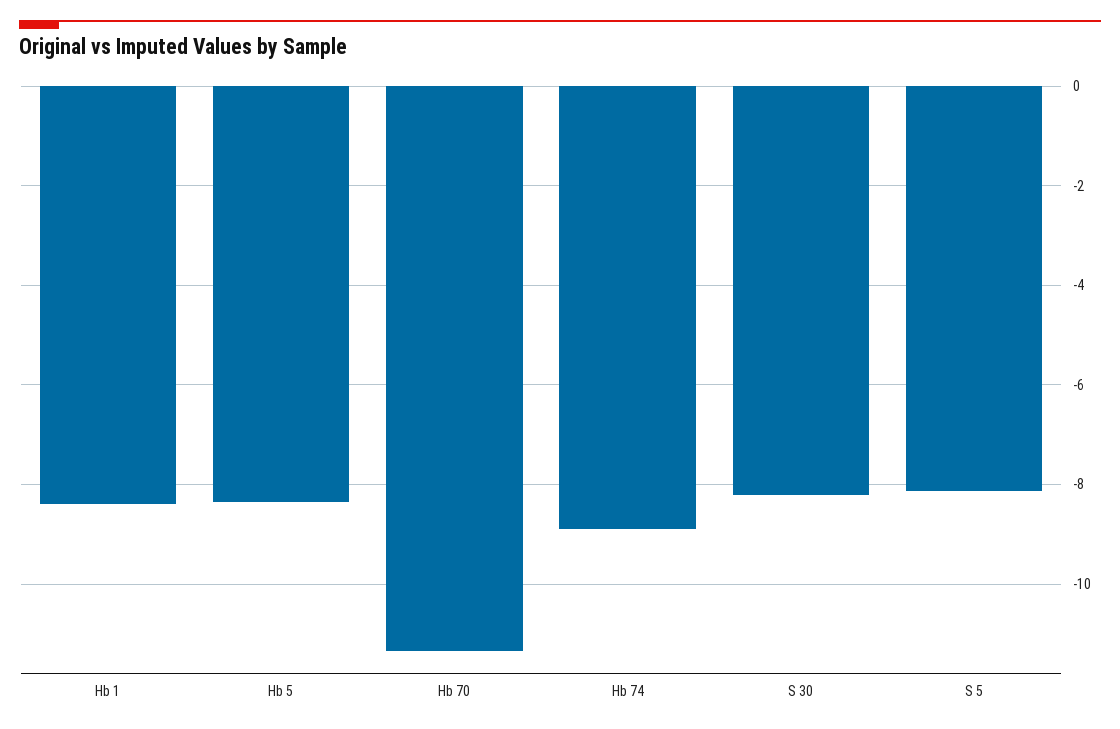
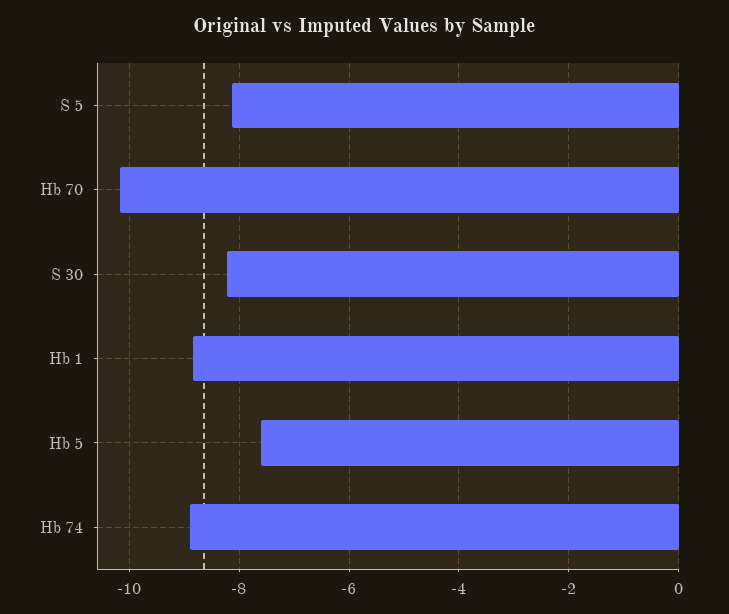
  {
-   "Hb 1": -8.4,
+   "Hb 1": -8.8,
-   "Hb 5": -8.4,
+   "Hb 5": -7.6,
-   "Hb 70": -11.4,
+   "Hb 70": -10.2,
    "Hb 74": -8.8,
    "S 30": -8.2,
    "S 5": -8.2
  }

